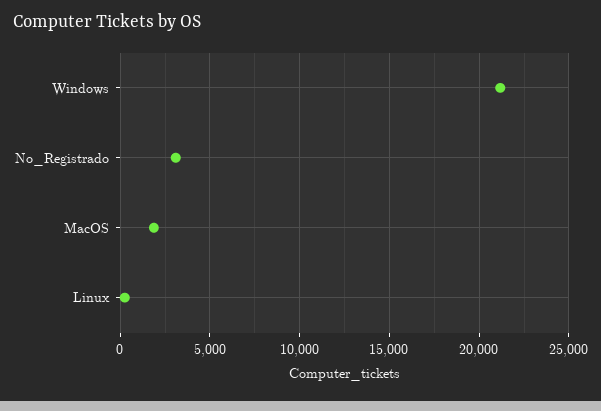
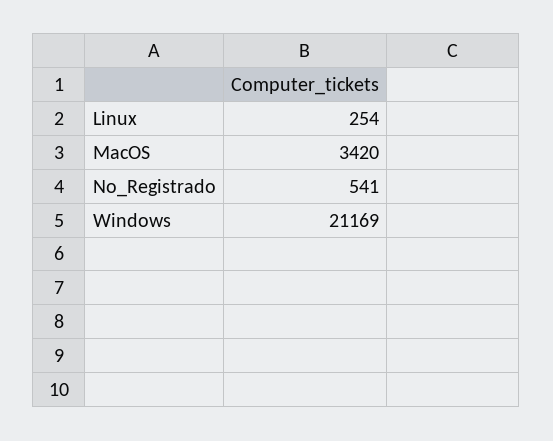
  {
    "Windows": 21169,
-   "No_Registrado": 3000,
+   "No_Registrado": 541,
-   "MacOS": 2000,
+   "MacOS": 3420,
    "Linux": 254
  }

